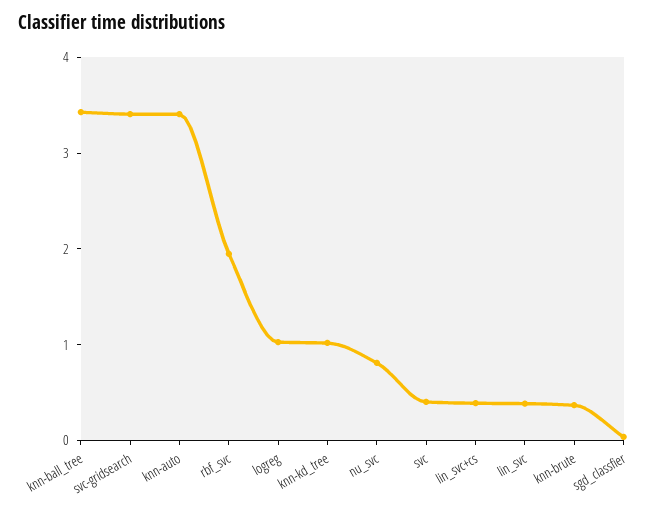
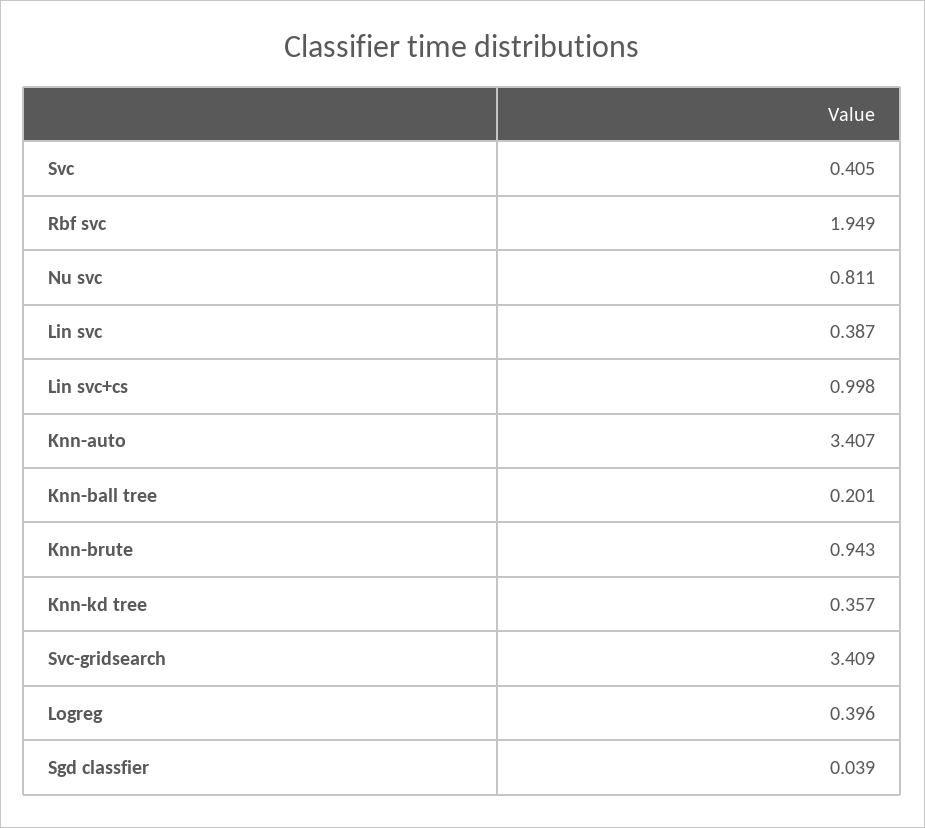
  {
-   "knn-ball_tree": 3.4,
+   "knn-ball_tree": 0.201,
    "svc-gridsearch": 3.409,
    "knn-auto": 3.407,
    "rbf_svc": 1.949,
-   "logreg": 1,
+   "logreg": 0.396,
-   "knn-kd_tree": 1,
+   "knn-kd_tree": 0.357,
    "nu_svc": 0.811,
    "svc": 0.405,
-   "lin_svc+cs": 0.4,
+   "lin_svc+cs": 0.998,
    "lin_svc": 0.387,
-   "knn-brute": 0.4,
+   "knn-brute": 0.943,
    "sgd_classfier": 0.039
  }

